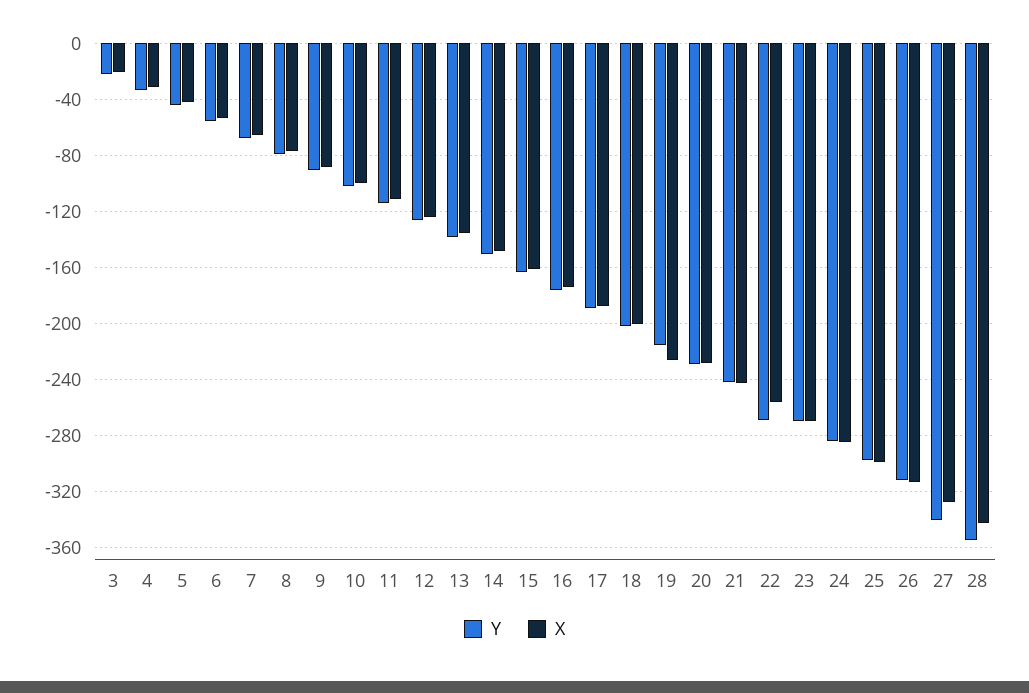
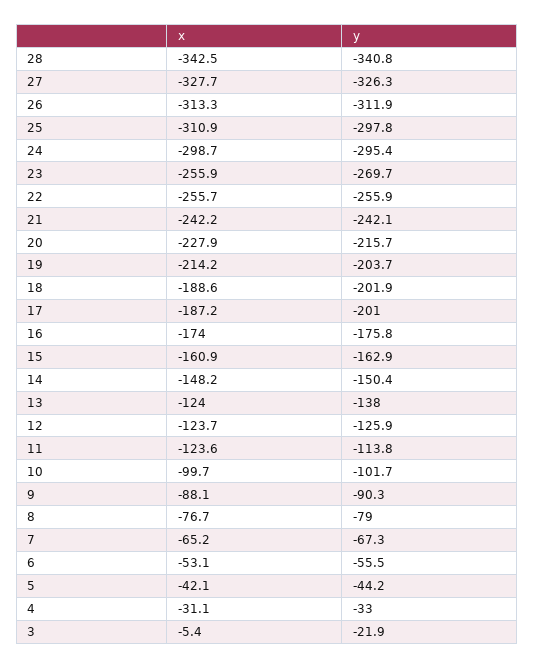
  {
    "Y": {
      "3": -21.9,
      "4": -33,
      "5": -44.2,
      "6": -55.5,
      "7": -67.3,
      "8": -79,
      "9": -90.3,
      "10": -101.7,
      "11": -113.8,
      "12": -125.9,
      "13": -138,
      "14": -150.4,
      "15": -162.9,
      "16": -175.8,
-     "17": -190,
+     "17": -201,
      "18": -201.9,
-     "19": -215,
+     "19": -203.7,
-     "20": -230,
+     "20": -215.7,
      "21": -242.1,
-     "22": -270,
+     "22": -255.9,
      "23": -269.7,
-     "24": -285,
+     "24": -295.4,
      "25": -297.8,
      "26": -311.9,
-     "27": -340,
+     "27": -326.3,
-     "28": -355
+     "28": -340.8
    },
    "X": {
-     "3": -20,
+     "3": -5.4,
      "4": -31.1,
      "5": -42.1,
      "6": -53.1,
      "7": -65.2,
      "8": -76.7,
      "9": -88.1,
      "10": -99.7,
-     "11": -110,
+     "11": -123.6,
      "12": -123.7,
-     "13": -135,
+     "13": -124,
      "14": -148.2,
      "15": -160.9,
      "16": -174,
      "17": -187.2,
-     "18": -200,
+     "18": -188.6,
-     "19": -225,
+     "19": -214.2,
      "20": -227.9,
      "21": -242.2,
      "22": -255.7,
-     "23": -270,
+     "23": -255.9,
-     "24": -285,
+     "24": -298.7,
-     "25": -300,
+     "25": -310.9,
      "26": -313.3,
      "27": -327.7,
      "28": -342.5
    }
  }

